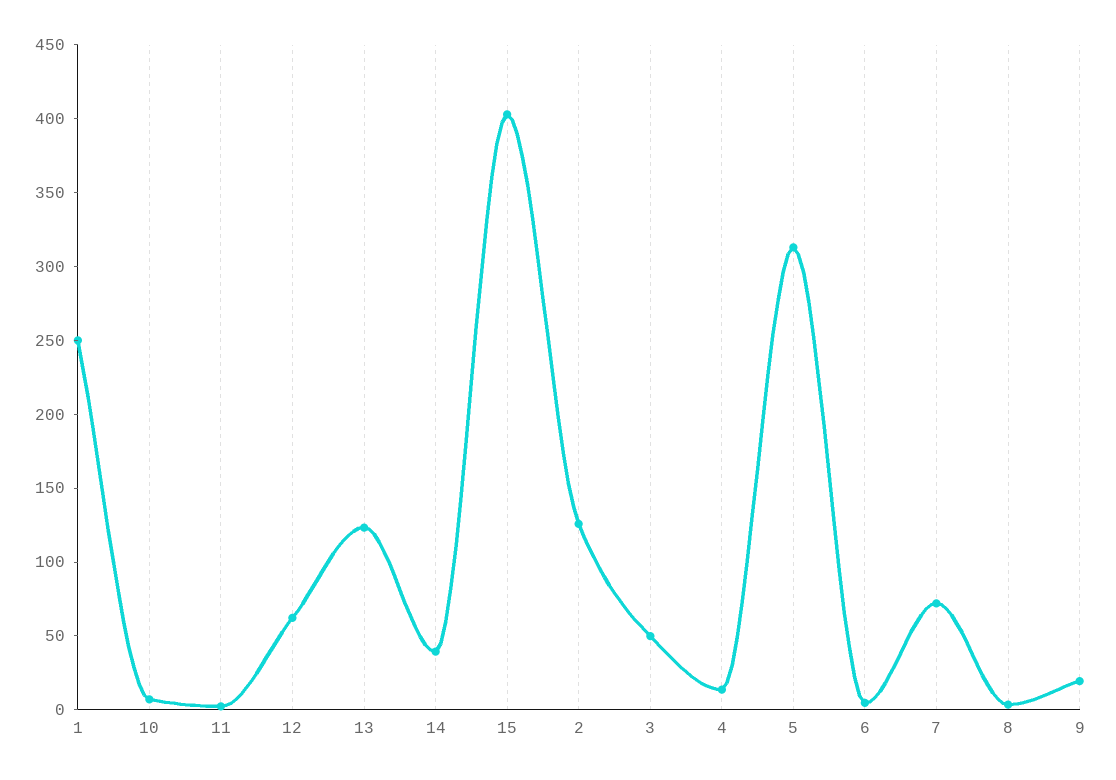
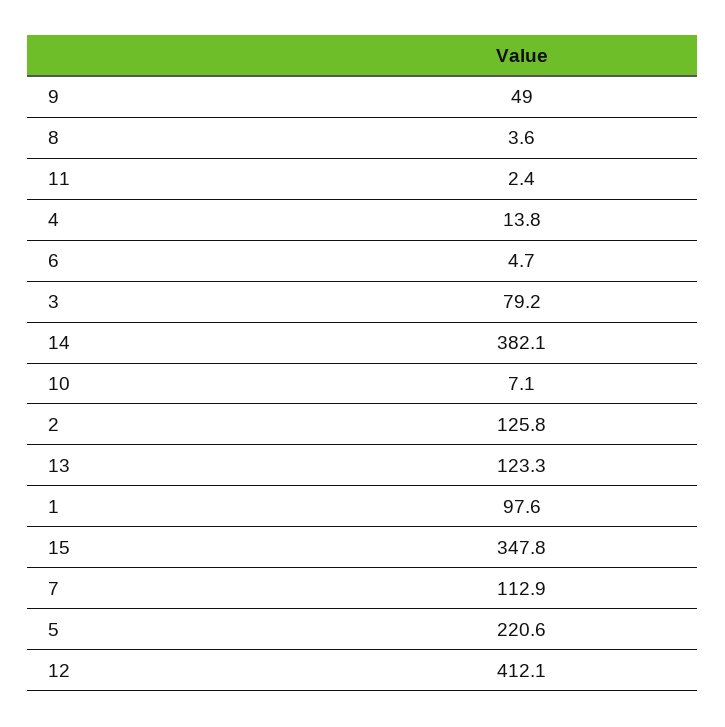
  {
-   "1": 250,
+   "1": 97.6,
    "10": 7.1,
    "11": 2.4,
-   "12": 60,
+   "12": 412.1,
    "13": 123.3,
-   "14": 40,
+   "14": 382.1,
-   "15": 400,
+   "15": 347.8,
    "2": 125.8,
-   "3": 50,
+   "3": 79.2,
    "4": 13.8,
-   "5": 310,
+   "5": 220.6,
    "6": 4.7,
-   "7": 70,
+   "7": 112.9,
    "8": 3.6,
-   "9": 20
+   "9": 49
  }

